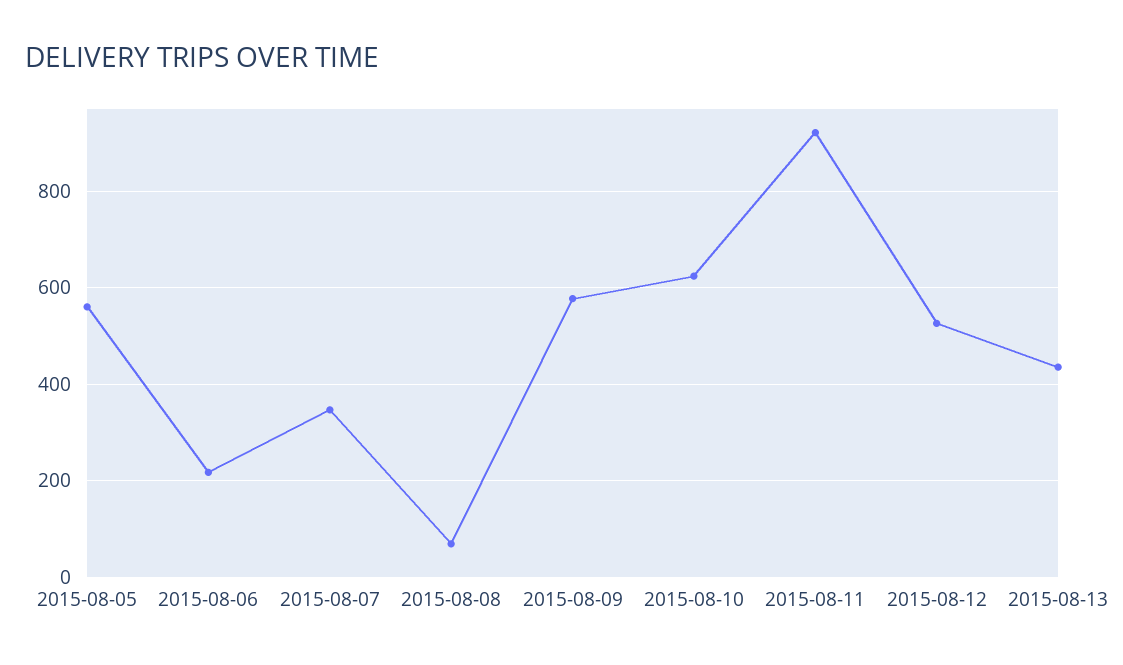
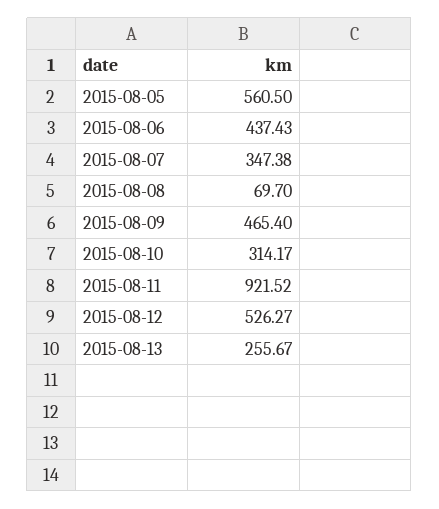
  {
    "2015-08-05": 560.5,
-   "2015-08-06": 220,
+   "2015-08-06": 437.43,
    "2015-08-07": 347.38,
    "2015-08-08": 69.7,
-   "2015-08-09": 580,
+   "2015-08-09": 465.4,
-   "2015-08-10": 620,
+   "2015-08-10": 314.17,
    "2015-08-11": 921.52,
    "2015-08-12": 526.27,
-   "2015-08-13": 440
+   "2015-08-13": 255.67
  }

